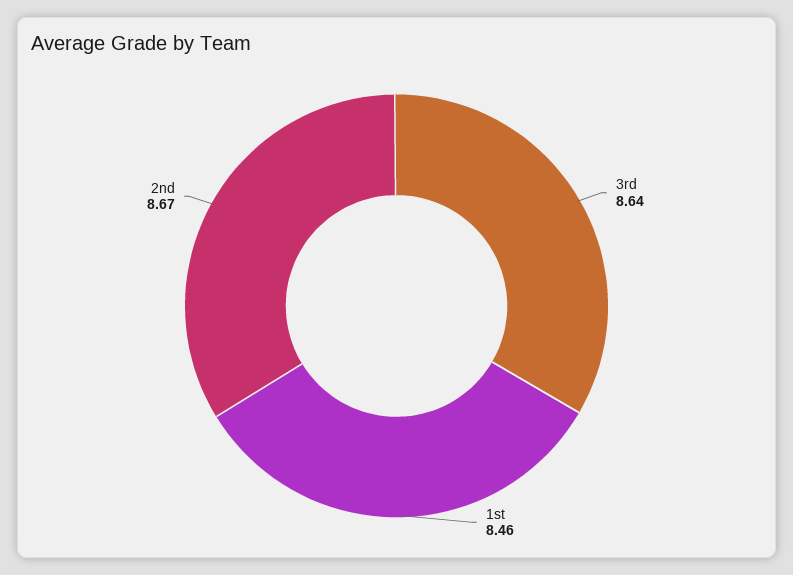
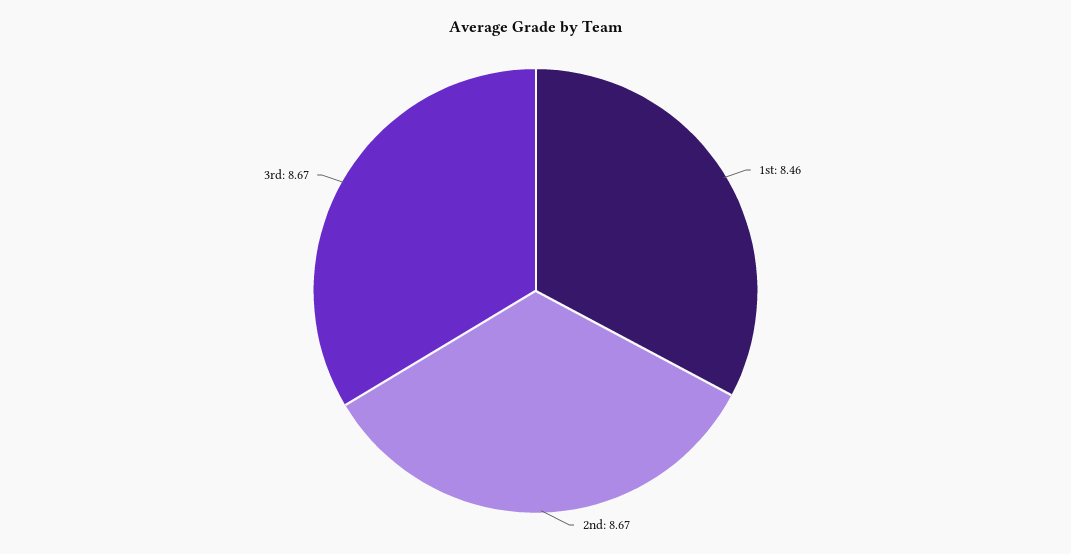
  {
-   "3rd": 8.64,
+   "3rd": 8.67,
    "1st": 8.46,
    "2nd": 8.67
  }

